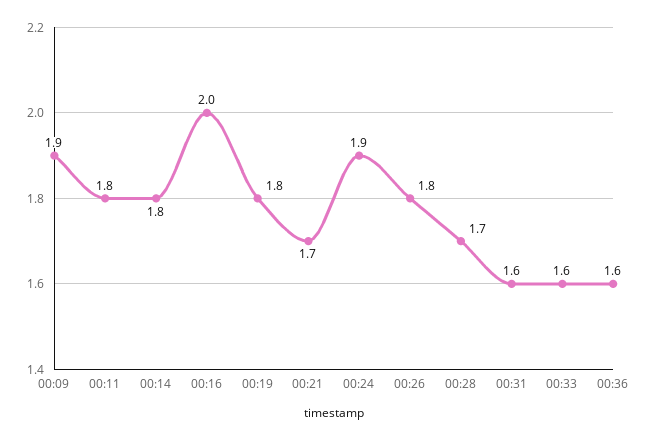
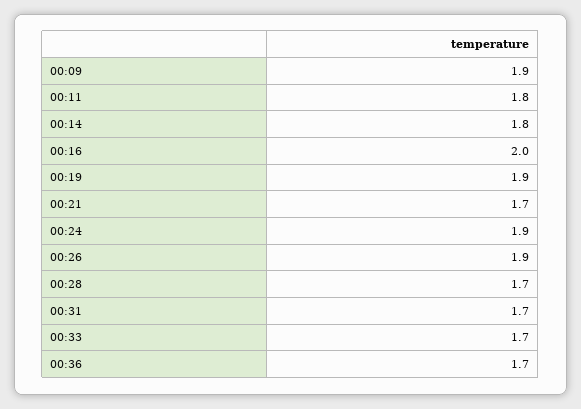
  {
    "00:09": 1.9,
    "00:11": 1.8,
    "00:14": 1.8,
    "00:16": 2,
-   "00:19": 1.8,
+   "00:19": 1.9,
    "00:21": 1.7,
    "00:24": 1.9,
-   "00:26": 1.8,
+   "00:26": 1.9,
    "00:28": 1.7,
-   "00:31": 1.6,
+   "00:31": 1.7,
-   "00:33": 1.6,
+   "00:33": 1.7,
-   "00:36": 1.6
+   "00:36": 1.7
  }

